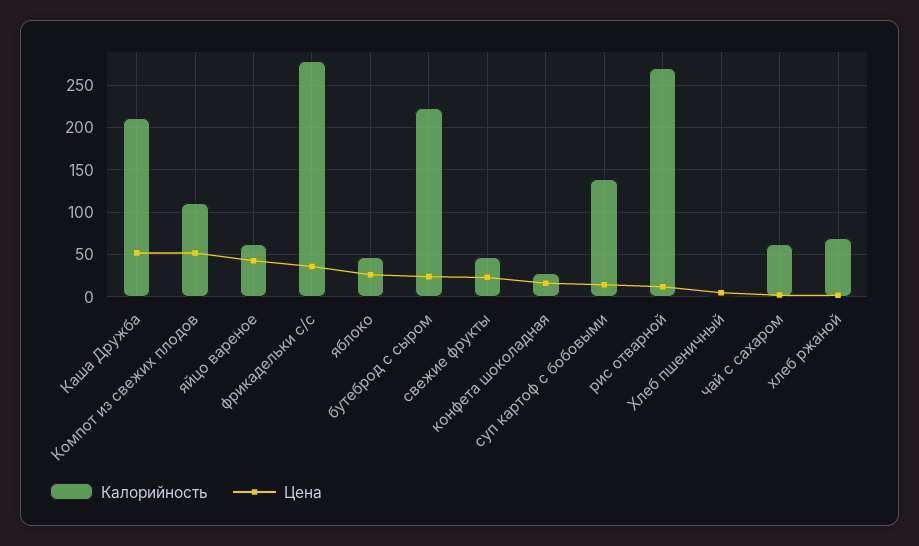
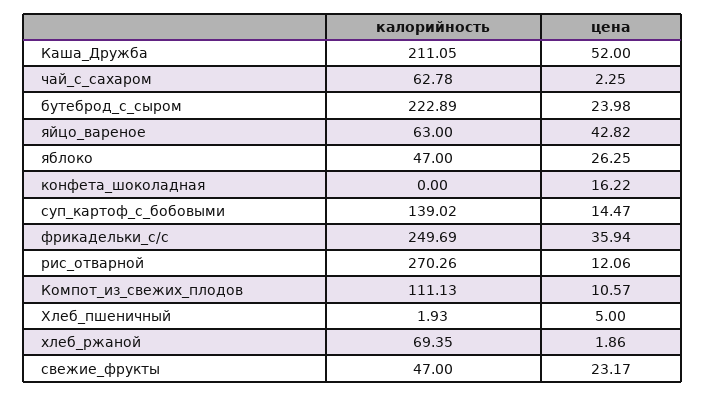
  {
    "Калорийность": {
      "Каша Дружба": 211.05,
      "Компот из свежих плодов": 111.13,
      "яйцо вареное": 63,
-     "фрикадельки с/с": 280,
+     "фрикадельки с/с": 249.69,
      "яблоко": 47,
      "бутеброд с сыром": 222.89,
      "свежие фрукты": 47,
-     "конфета шоколадная": 30,
+     "конфета шоколадная": 0,
      "суп картоф с бобовыми": 139.02,
      "рис отварной": 270.26,
      "Хлеб пшеничный": 1.93,
      "чай с сахаром": 62.78,
      "хлеб ржаной": 69.35
    },
    "Цена": {
      "Каша Дружба": 52,
-     "Компот из свежих плодов": 50,
+     "Компот из свежих плодов": 10.57,
      "яйцо вареное": 42.82,
      "фрикадельки с/с": 35.94,
      "яблоко": 26.25,
      "бутеброд с сыром": 23.98,
      "свежие фрукты": 23.17,
      "конфета шоколадная": 16.22,
      "суп картоф с бобовыми": 14.47,
      "рис отварной": 12.06,
      "Хлеб пшеничный": 5,
      "чай с сахаром": 2.25,
      "хлеб ржаной": 1.86
    }
  }

